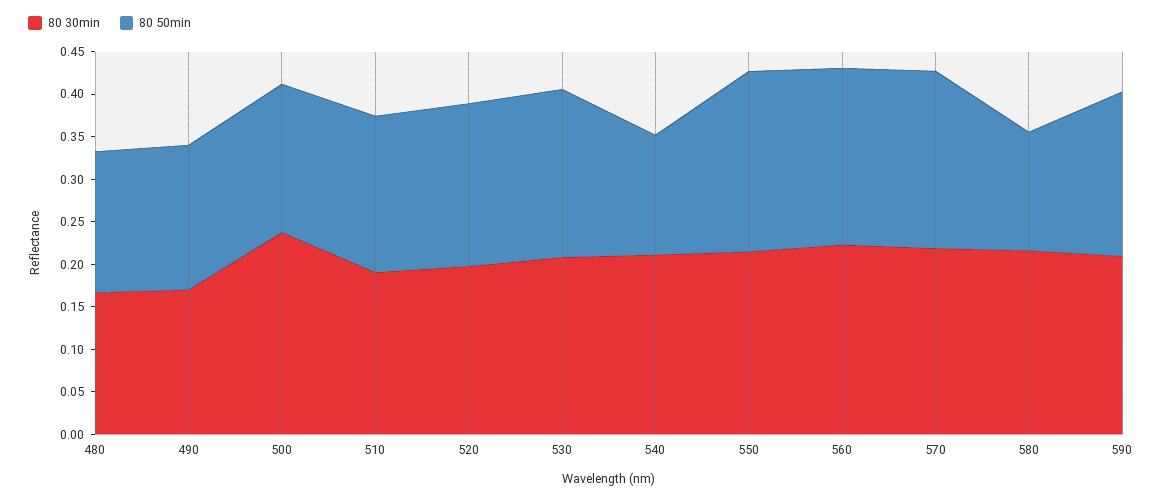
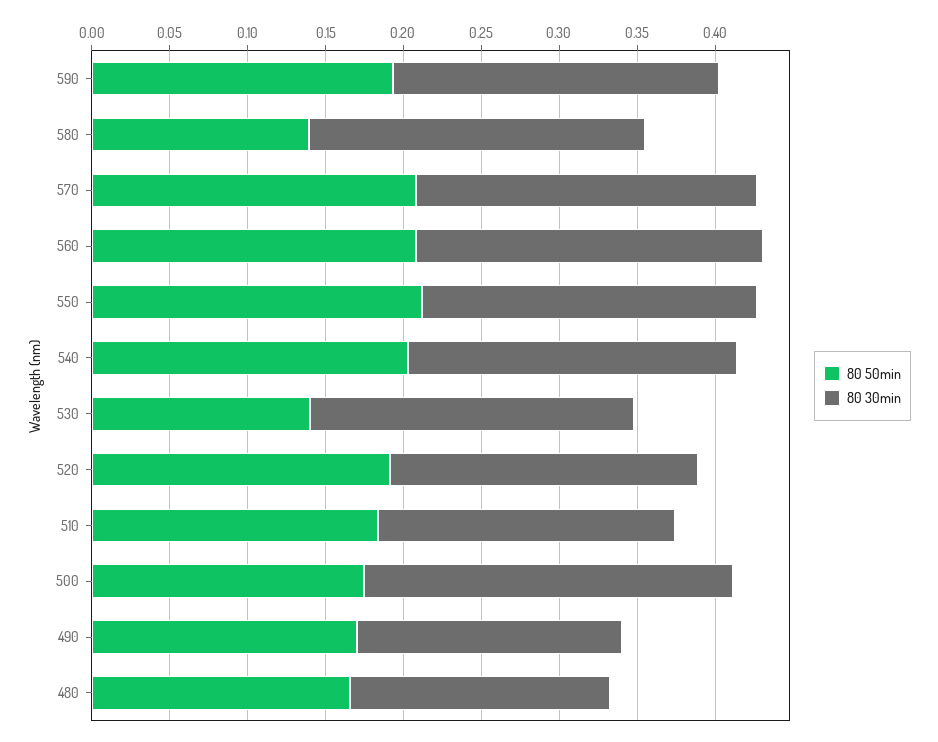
  {
    "80 30min": {
      "480": 0.17,
      "490": 0.17,
      "500": 0.24,
      "510": 0.19,
      "520": 0.2,
      "530": 0.21,
      "540": 0.21,
      "550": 0.21,
      "560": 0.22,
      "570": 0.22,
      "580": 0.22,
      "590": 0.21
    },
    "80 50min": {
      "480": 0.17,
      "490": 0.17,
      "500": 0.17,
      "510": 0.18,
      "520": 0.19,
-     "530": 0.2,
+     "530": 0.14,
-     "540": 0.14,
+     "540": 0.2,
      "550": 0.21,
      "560": 0.21,
      "570": 0.21,
      "580": 0.14,
      "590": 0.19
    }
  }

